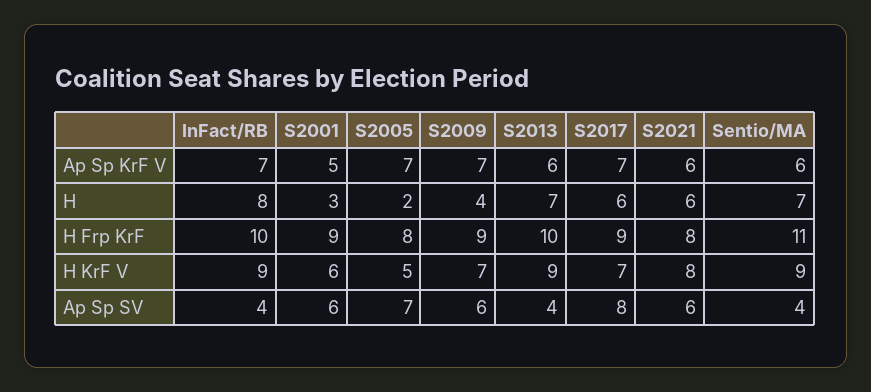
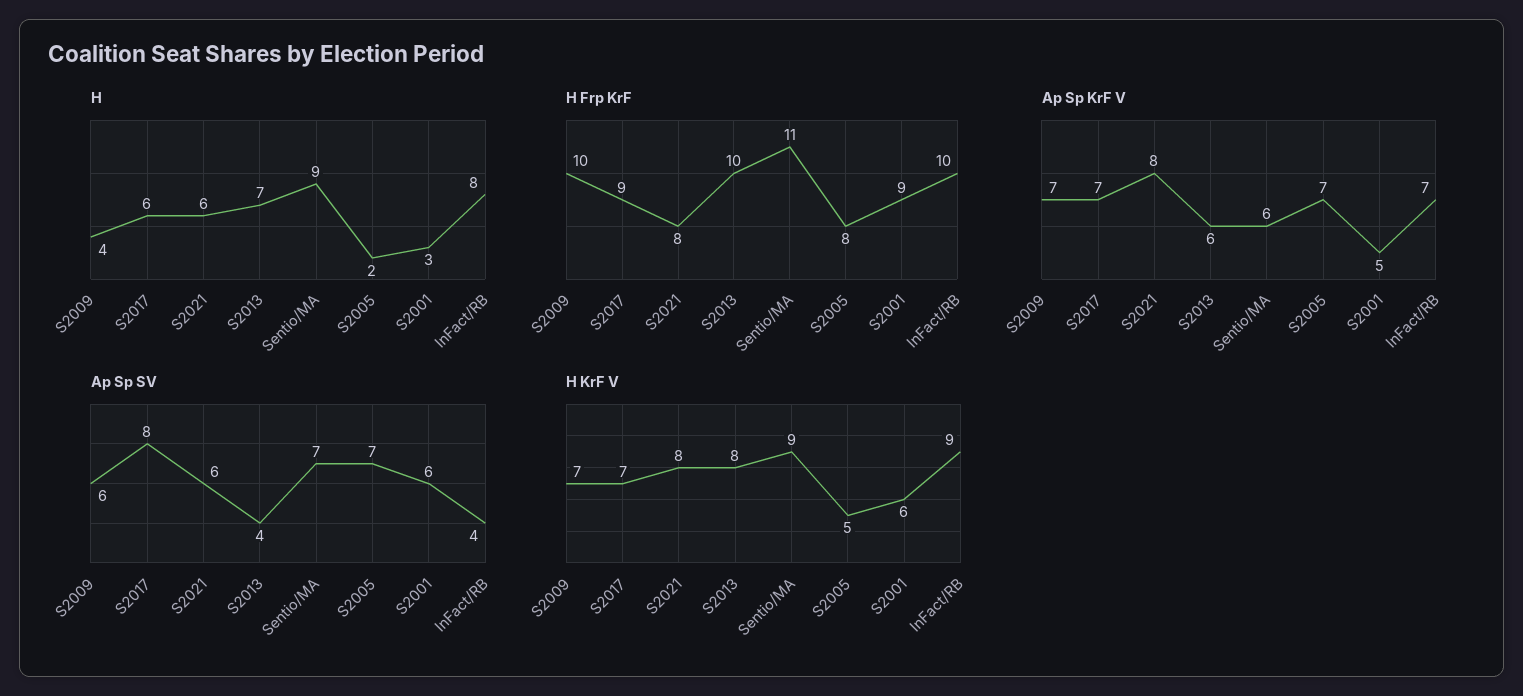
  {
    "Ap Sp KrF V": {
      "InFact/RB": 7,
      "S2001": 5,
      "S2005": 7,
      "S2009": 7,
      "S2013": 6,
      "S2017": 7,
-     "S2021": 6,
+     "S2021": 8,
      "Sentio/MA": 6
    },
    "H": {
      "InFact/RB": 8,
      "S2001": 3,
      "S2005": 2,
      "S2009": 4,
      "S2013": 7,
      "S2017": 6,
      "S2021": 6,
-     "Sentio/MA": 7
+     "Sentio/MA": 9
    },
    "H Frp KrF": {
      "InFact/RB": 10,
      "S2001": 9,
      "S2005": 8,
-     "S2009": 9,
+     "S2009": 10,
      "S2013": 10,
      "S2017": 9,
      "S2021": 8,
      "Sentio/MA": 11
    },
    "H KrF V": {
      "InFact/RB": 9,
      "S2001": 6,
      "S2005": 5,
      "S2009": 7,
-     "S2013": 9,
+     "S2013": 8,
      "S2017": 7,
      "S2021": 8,
      "Sentio/MA": 9
    },
    "Ap Sp SV": {
      "InFact/RB": 4,
      "S2001": 6,
      "S2005": 7,
      "S2009": 6,
      "S2013": 4,
      "S2017": 8,
      "S2021": 6,
-     "Sentio/MA": 4
+     "Sentio/MA": 7
    }
  }

